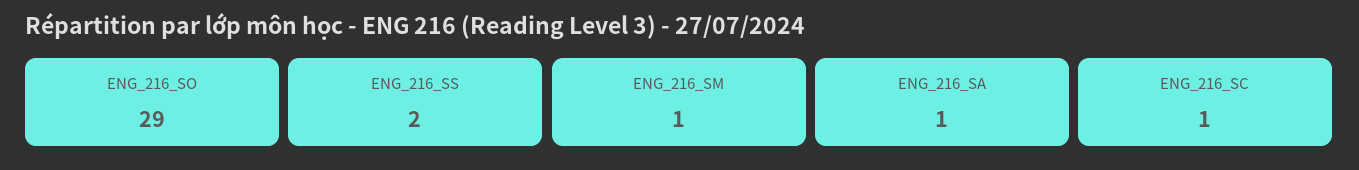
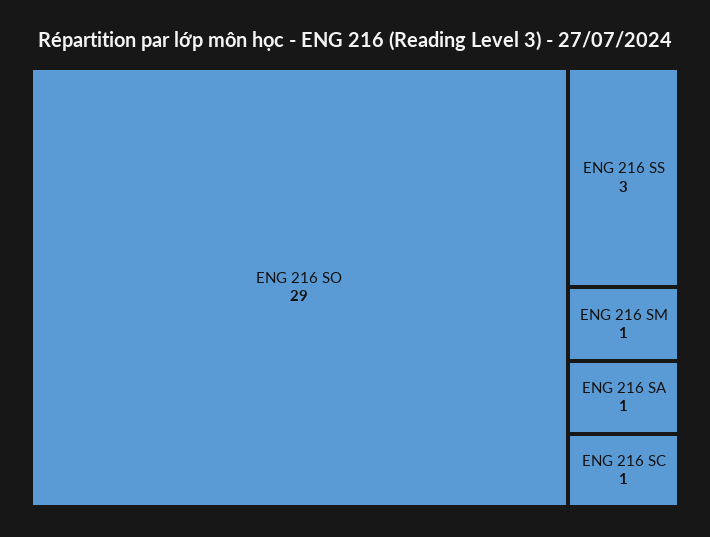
  {
    "ENG_216_SO": 29,
-   "ENG_216_SS": 2,
+   "ENG_216_SS": 3,
    "ENG_216_SM": 1,
    "ENG_216_SA": 1,
    "ENG_216_SC": 1
  }

